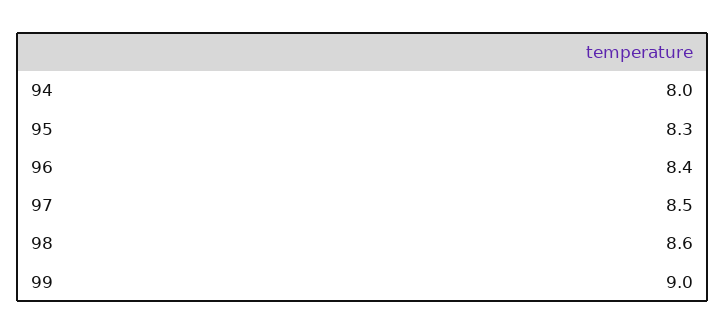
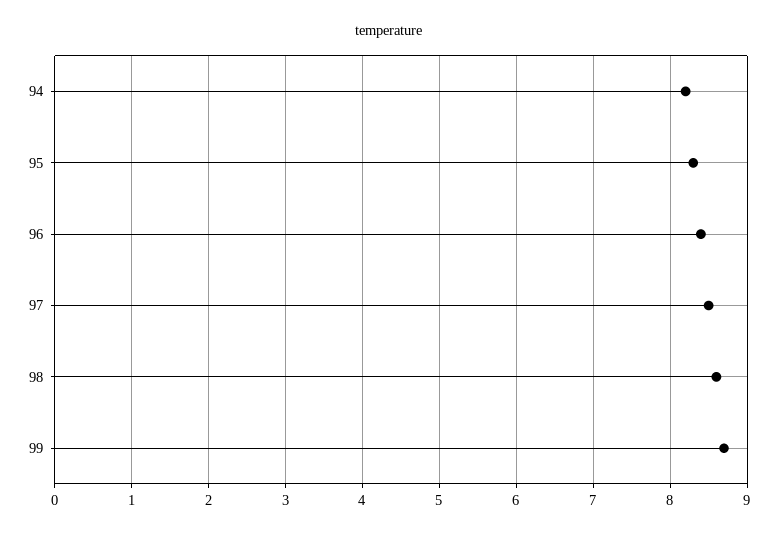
  {
-   "94": 8,
+   "94": 8.2,
    "95": 8.3,
    "96": 8.4,
    "97": 8.5,
    "98": 8.6,
-   "99": 9
+   "99": 8.7
  }

